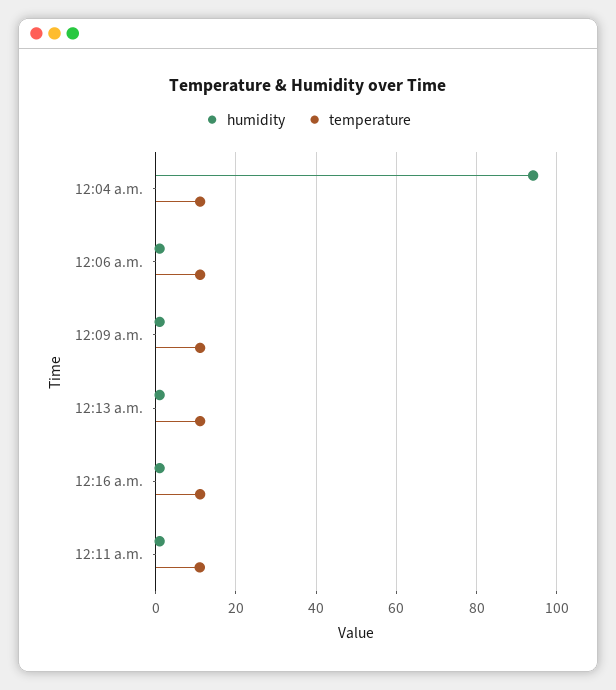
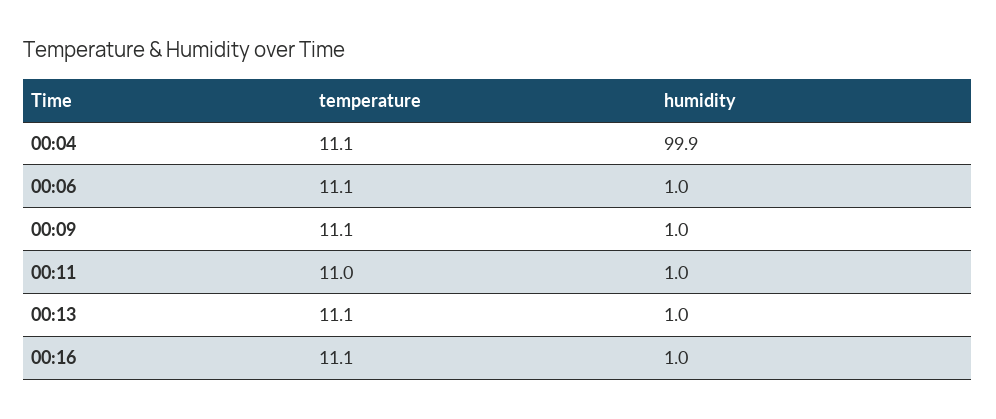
  {
    "humidity": {
-     "12:04 a.m.": 94,
+     "12:04 a.m.": 99.9,
      "12:06 a.m.": 1,
      "12:09 a.m.": 1,
      "12:13 a.m.": 1,
      "12:16 a.m.": 1,
      "12:11 a.m.": 1
    },
    "temperature": {
      "12:04 a.m.": 11.1,
      "12:06 a.m.": 11.1,
      "12:09 a.m.": 11.1,
      "12:13 a.m.": 11.1,
      "12:16 a.m.": 11.1,
      "12:11 a.m.": 11
    }
  }

